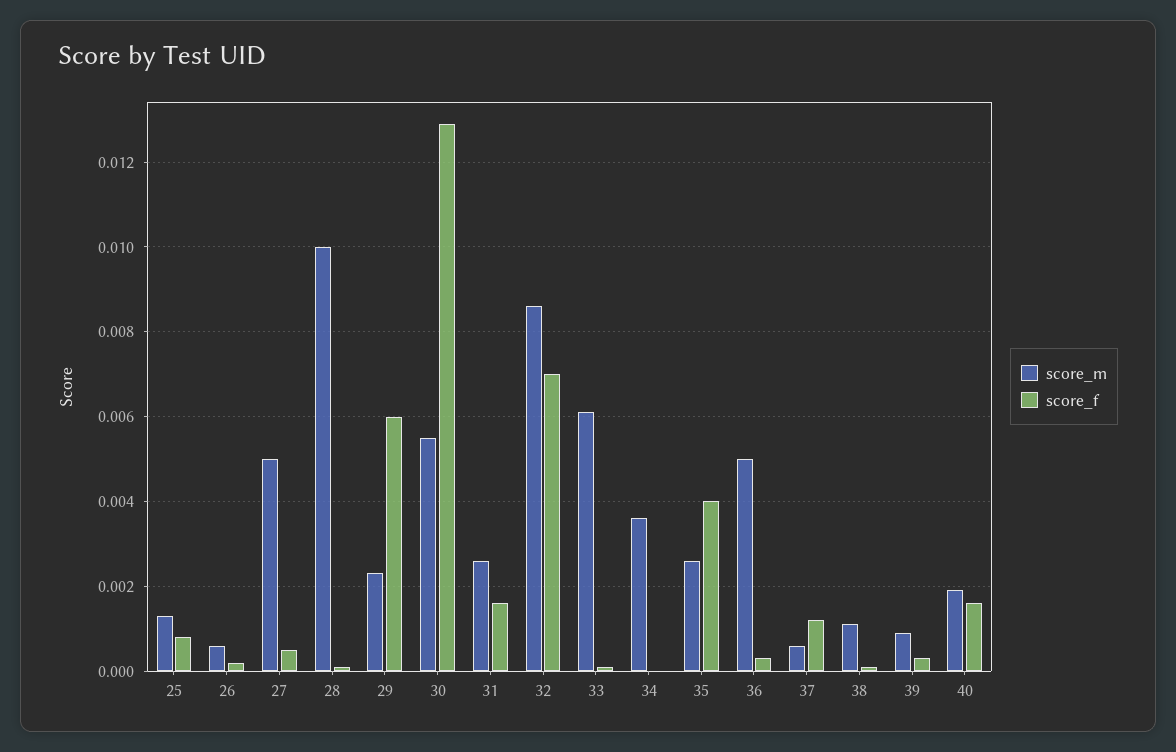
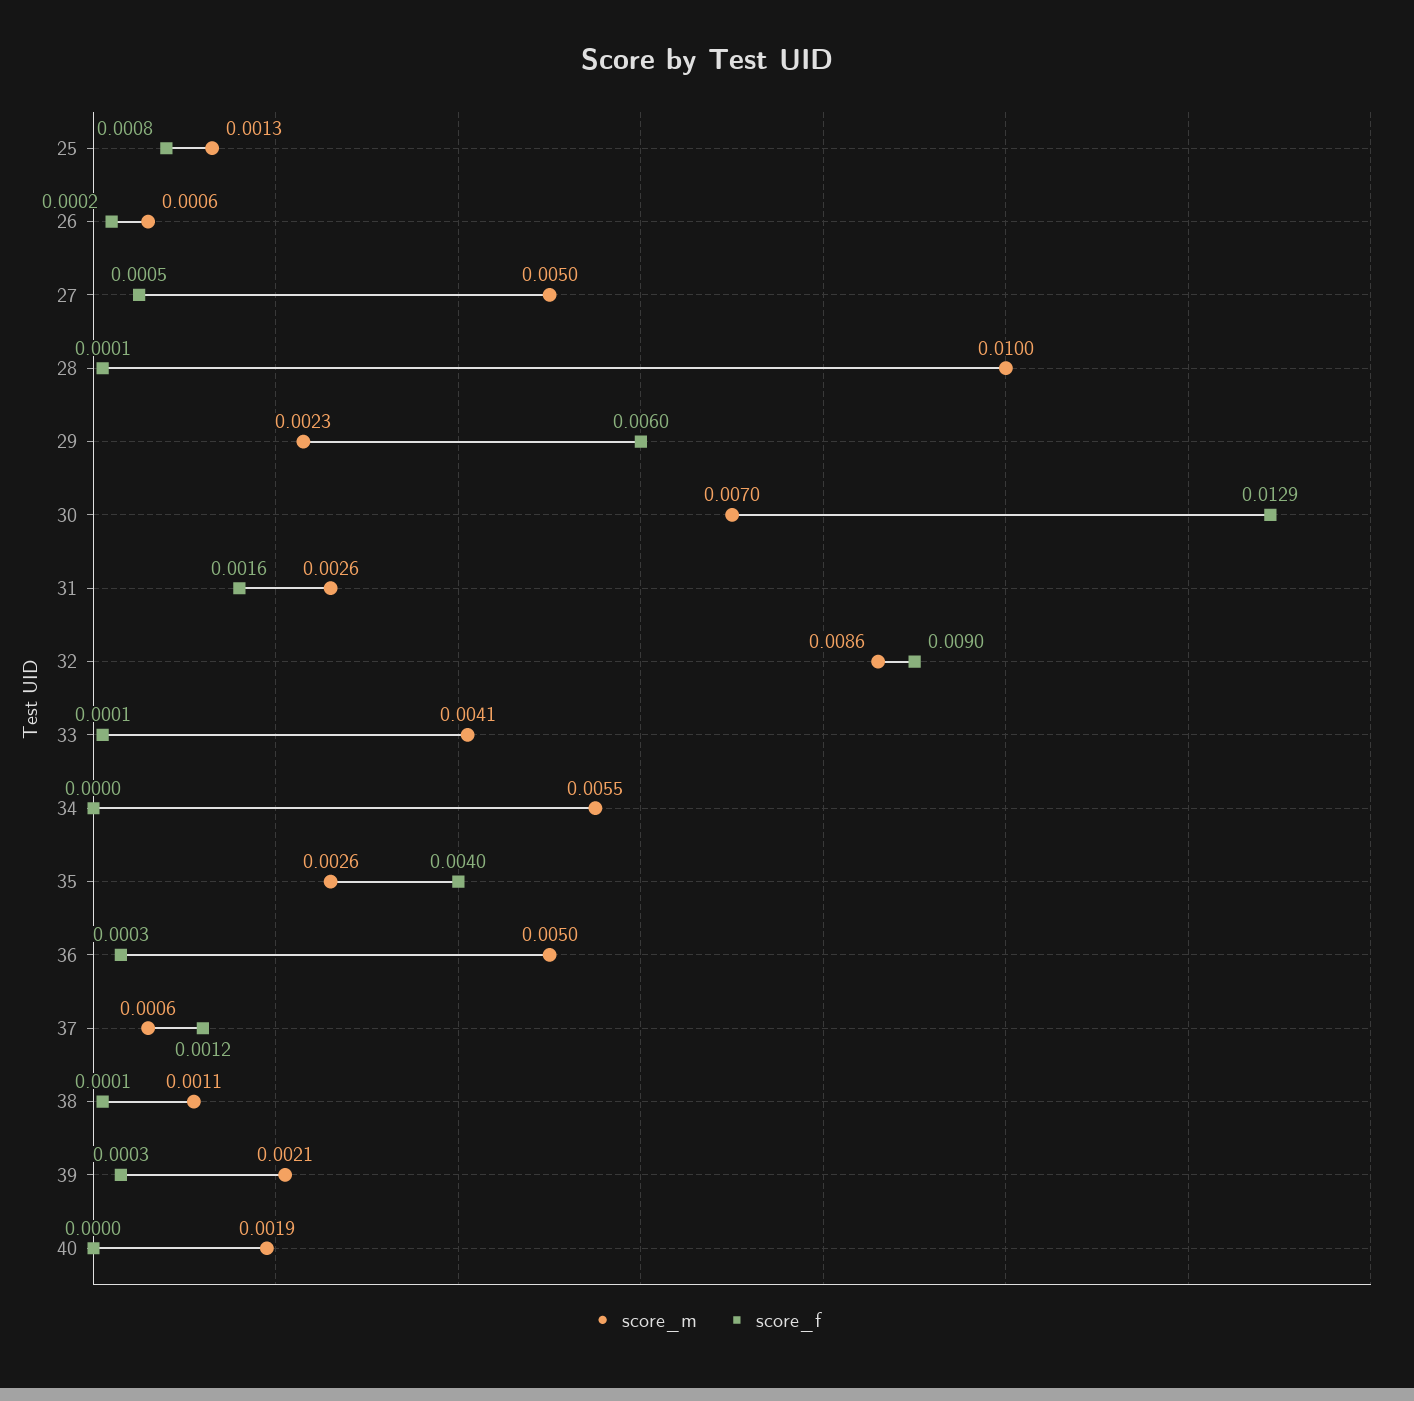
  {
    "score_m": {
      "25": 0.0013,
      "26": 0.0006,
      "27": 0.005,
      "28": 0.01,
      "29": 0.0023,
-     "30": 0.0055,
+     "30": 0.007,
      "31": 0.0026,
      "32": 0.0086,
-     "33": 0.006,
+     "33": 0.0041,
-     "34": 0.0035,
+     "34": 0.0055,
      "35": 0.0026,
      "36": 0.005,
      "37": 0.0006,
      "38": 0.0011,
-     "39": 0.001,
+     "39": 0.0021,
      "40": 0.0019
    },
    "score_f": {
      "25": 0.0008,
      "26": 0.0002,
      "27": 0.0005,
      "28": 0.0001,
      "29": 0.006,
      "30": 0.0129,
      "31": 0.0016,
-     "32": 0.007,
+     "32": 0.009,
      "33": 0.0001,
      "34": 0,
      "35": 0.004,
      "36": 0.0003,
      "37": 0.0012,
      "38": 0.0001,
      "39": 0.0003,
-     "40": 0.0015
+     "40": 0
    }
  }

